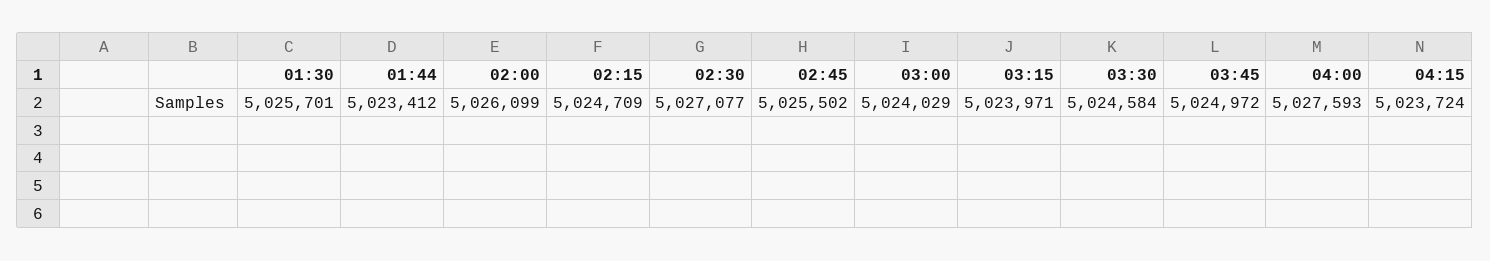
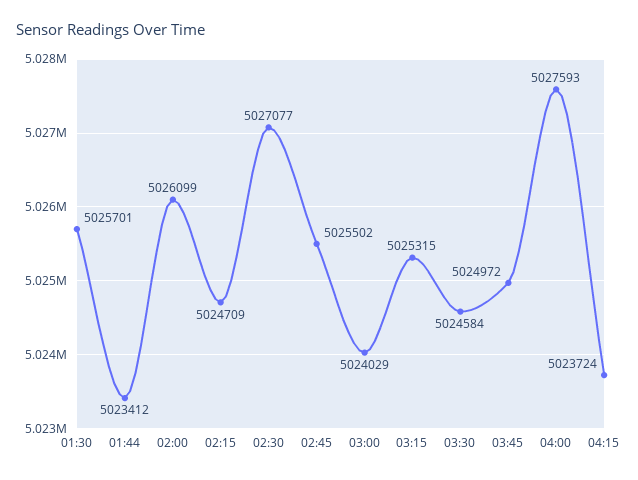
  {
    "01:30": 5025701,
    "01:44": 5023412,
    "02:00": 5026099,
    "02:15": 5024709,
    "02:30": 5027077,
    "02:45": 5025502,
    "03:00": 5024029,
-   "03:15": 5023971,
+   "03:15": 5025315,
    "03:30": 5024584,
    "03:45": 5024972,
    "04:00": 5027593,
    "04:15": 5023724
  }

